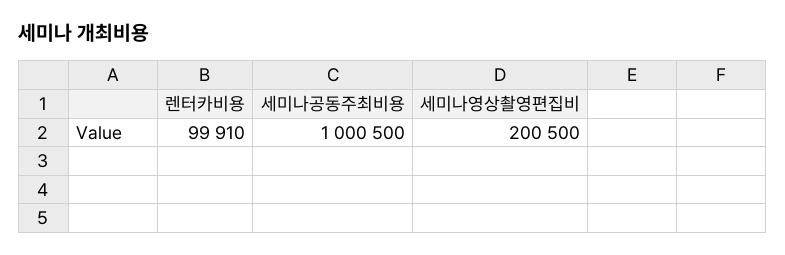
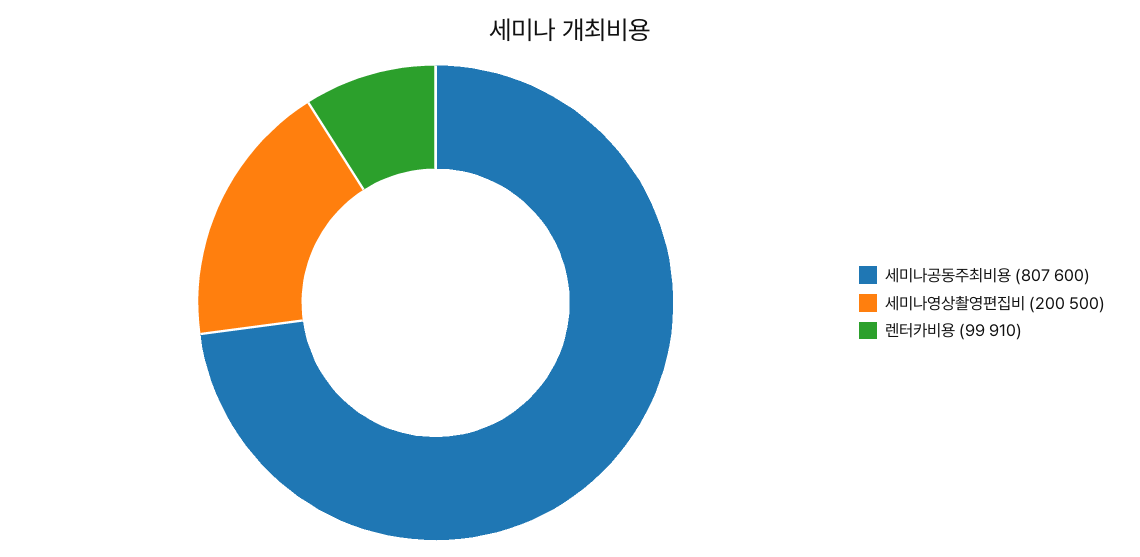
  {
    "렌터카비용": 99910,
-   "세미나공동주최비용": 1000500,
+   "세미나공동주최비용": 807600,
    "세미나영상촬영편집비": 200500
  }

